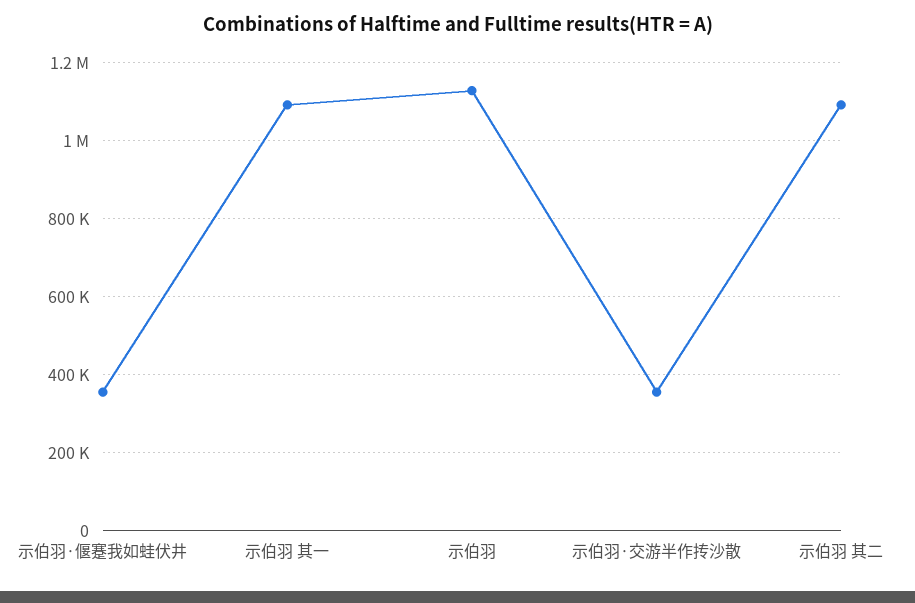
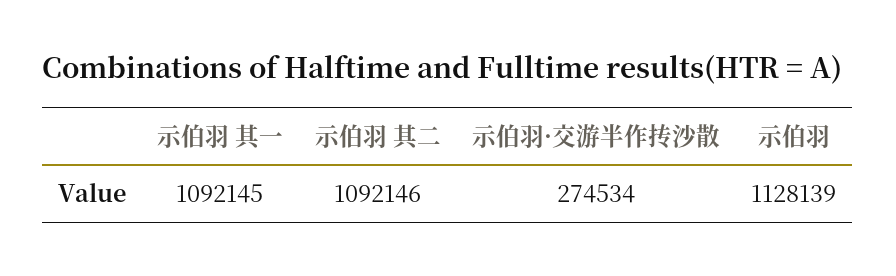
  {
-   "示伯羽·偃蹇我如蛙伏井": 360000,
    "示伯羽 其一": 1092145,
    "示伯羽": 1128139,
-   "示伯羽·交游半作抟沙散": 360000,
+   "示伯羽·交游半作抟沙散": 274534,
    "示伯羽 其二": 1092146
  }

